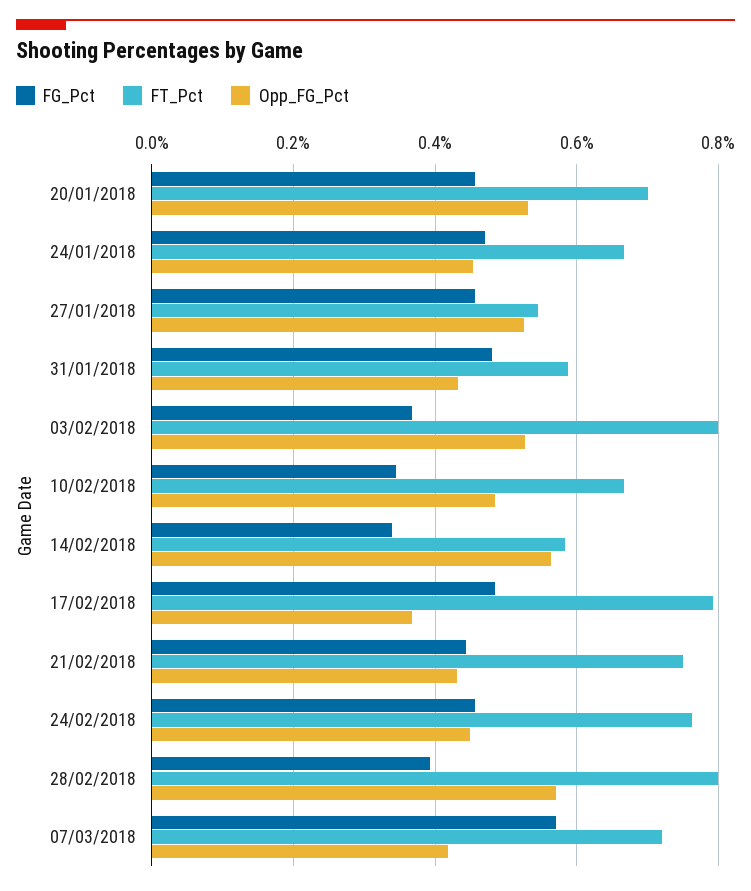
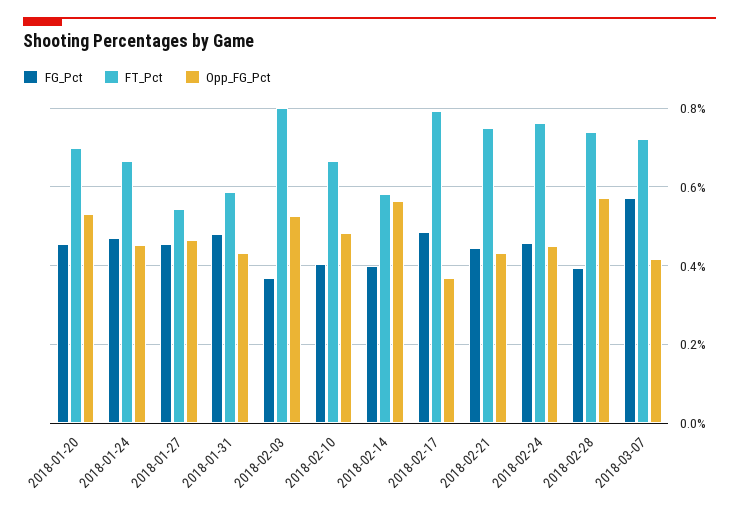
  {
    "FG_Pct": {
      "20/01/2018": 0.46,
      "24/01/2018": 0.48,
      "27/01/2018": 0.46,
      "31/01/2018": 0.48,
      "03/02/2018": 0.36,
-     "10/02/2018": 0.34,
+     "10/02/2018": 0.4,
-     "14/02/2018": 0.34,
+     "14/02/2018": 0.4,
      "17/02/2018": 0.48,
      "21/02/2018": 0.44,
      "24/02/2018": 0.46,
      "28/02/2018": 0.4,
      "07/03/2018": 0.58
    },
    "FT_Pct": {
      "20/01/2018": 0.7,
      "24/01/2018": 0.66,
      "27/01/2018": 0.54,
      "31/01/2018": 0.58,
      "03/02/2018": 0.8,
      "10/02/2018": 0.66,
      "14/02/2018": 0.58,
      "17/02/2018": 0.8,
      "21/02/2018": 0.76,
      "24/02/2018": 0.76,
-     "28/02/2018": 0.8,
+     "28/02/2018": 0.74,
      "07/03/2018": 0.72
    },
    "Opp_FG_Pct": {
      "20/01/2018": 0.54,
      "24/01/2018": 0.46,
-     "27/01/2018": 0.52,
+     "27/01/2018": 0.46,
      "31/01/2018": 0.44,
      "03/02/2018": 0.52,
      "10/02/2018": 0.48,
      "14/02/2018": 0.56,
      "17/02/2018": 0.36,
      "21/02/2018": 0.44,
      "24/02/2018": 0.46,
      "28/02/2018": 0.58,
      "07/03/2018": 0.42
    }
  }

